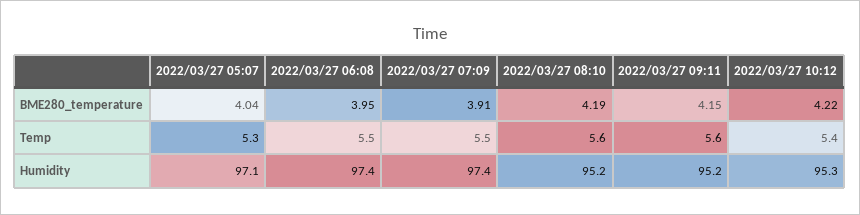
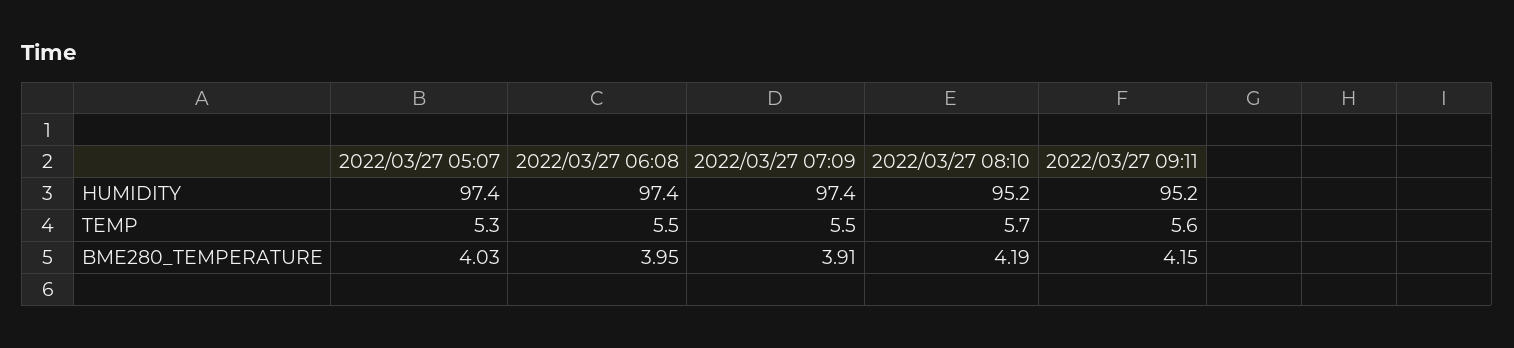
  {
    "2022/03/27 05:07": {
-     "BME280_temperature": 4.04,
+     "BME280_temperature": 4.03,
      "Temp": 5.3,
-     "Humidity": 97.1
+     "Humidity": 97.4
    },
    "2022/03/27 06:08": {
      "BME280_temperature": 3.95,
      "Temp": 5.5,
      "Humidity": 97.4
    },
    "2022/03/27 07:09": {
      "BME280_temperature": 3.91,
      "Temp": 5.5,
      "Humidity": 97.4
    },
    "2022/03/27 08:10": {
      "BME280_temperature": 4.19,
-     "Temp": 5.6,
+     "Temp": 5.7,
      "Humidity": 95.2
    },
    "2022/03/27 09:11": {
      "BME280_temperature": 4.15,
      "Temp": 5.6,
      "Humidity": 95.2
-   },
+   }
-   "2022/03/27 10:12": {
-     "BME280_temperature": 4.22,
-     "Temp": 5.4,
-     "Humidity": 95.3
-   }
  }

